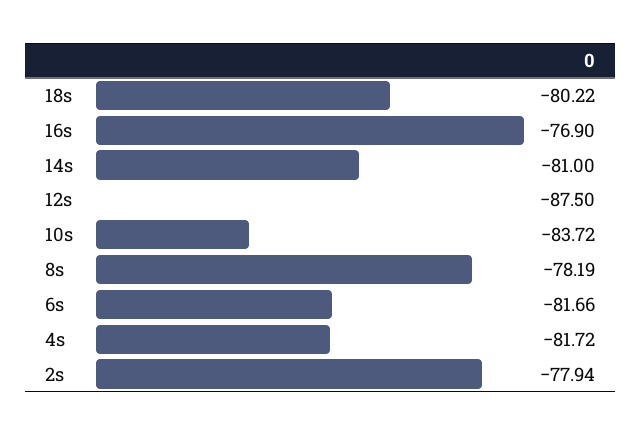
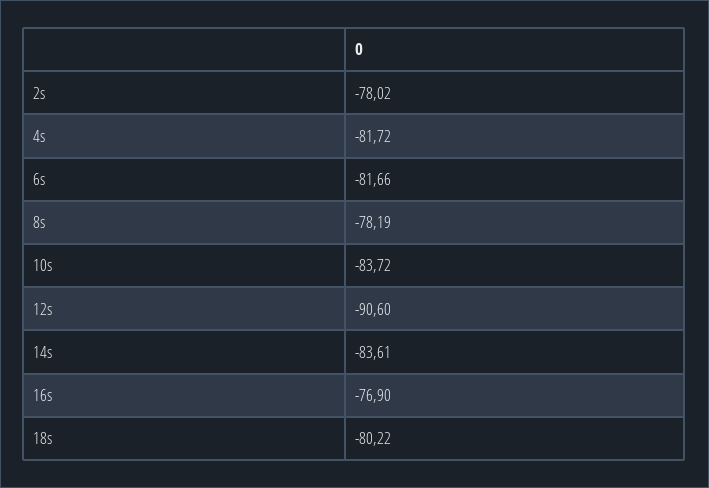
  {
    "18s": -80.22,
    "16s": -76.9,
-   "14s": -81,
+   "14s": -83.61,
-   "12s": -87.5,
+   "12s": -90.6,
    "10s": -83.72,
    "8s": -78.19,
    "6s": -81.66,
    "4s": -81.72,
-   "2s": -77.94
+   "2s": -78.02
  }

